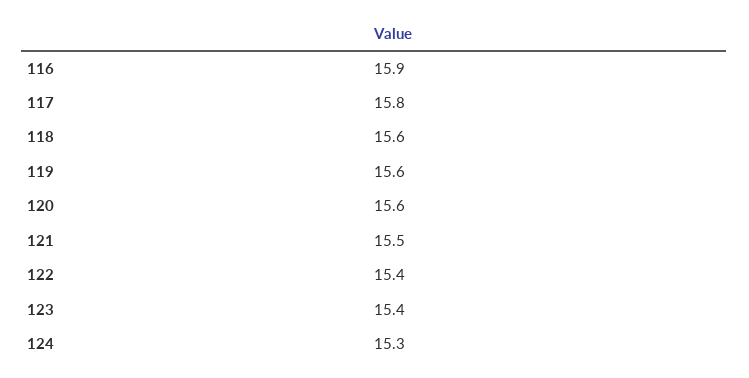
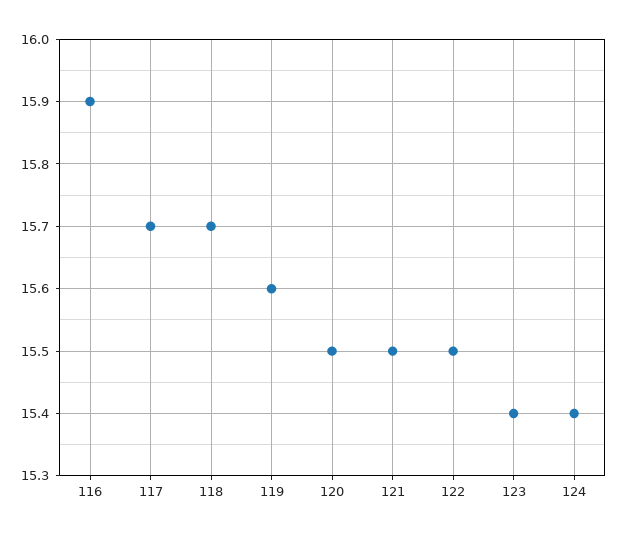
  {
    "116": 15.9,
-   "117": 15.8,
+   "117": 15.7,
-   "118": 15.6,
+   "118": 15.7,
    "119": 15.6,
-   "120": 15.6,
+   "120": 15.5,
    "121": 15.5,
-   "122": 15.4,
+   "122": 15.5,
    "123": 15.4,
-   "124": 15.3
+   "124": 15.4
  }

